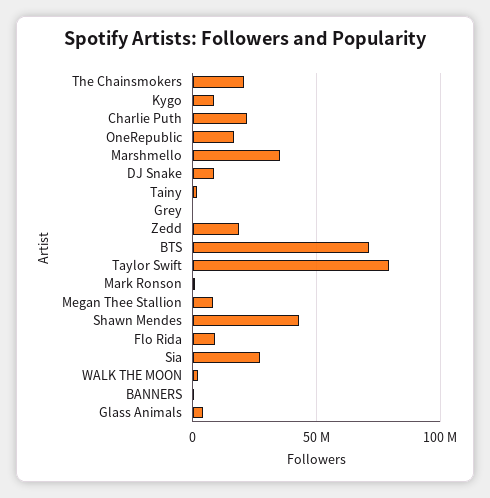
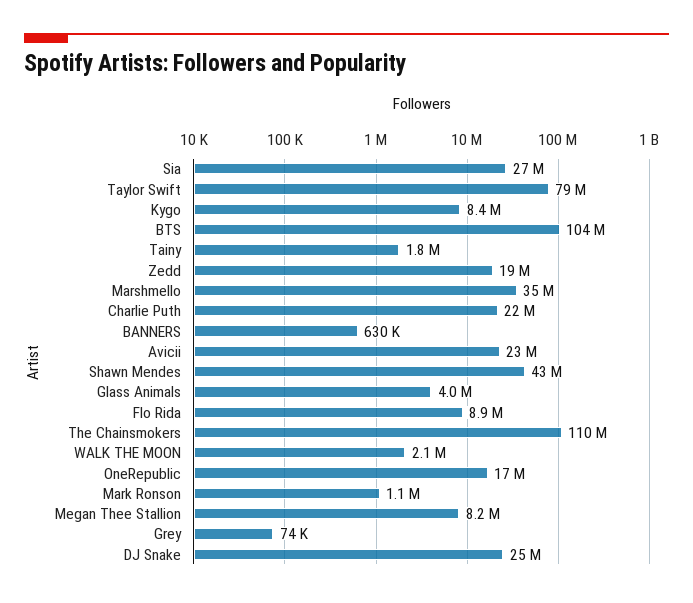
  {
-   "The Chainsmokers": 20000000,
+   "The Chainsmokers": 110000000,
    "Kygo": 8400000,
    "Charlie Puth": 22000000,
    "OneRepublic": 17000000,
    "Marshmello": 35000000,
-   "DJ Snake": 10000000,
+   "DJ Snake": 25000000,
    "Tainy": 1800000,
    "Grey": 74000,
    "Zedd": 19000000,
-   "BTS": 70000000,
+   "BTS": 104000000,
    "Taylor Swift": 79000000,
    "Mark Ronson": 1100000,
    "Megan Thee Stallion": 8200000,
    "Shawn Mendes": 43000000,
    "Flo Rida": 8900000,
    "Sia": 27000000,
    "WALK THE MOON": 2100000,
    "BANNERS": 630000,
-   "Glass Animals": 4000000
+   "Glass Animals": 4000000,
+   "Avicii": 23000000
  }

